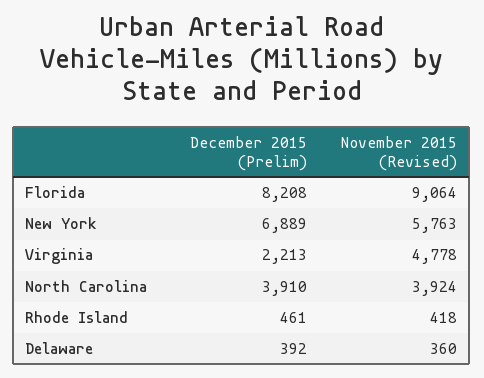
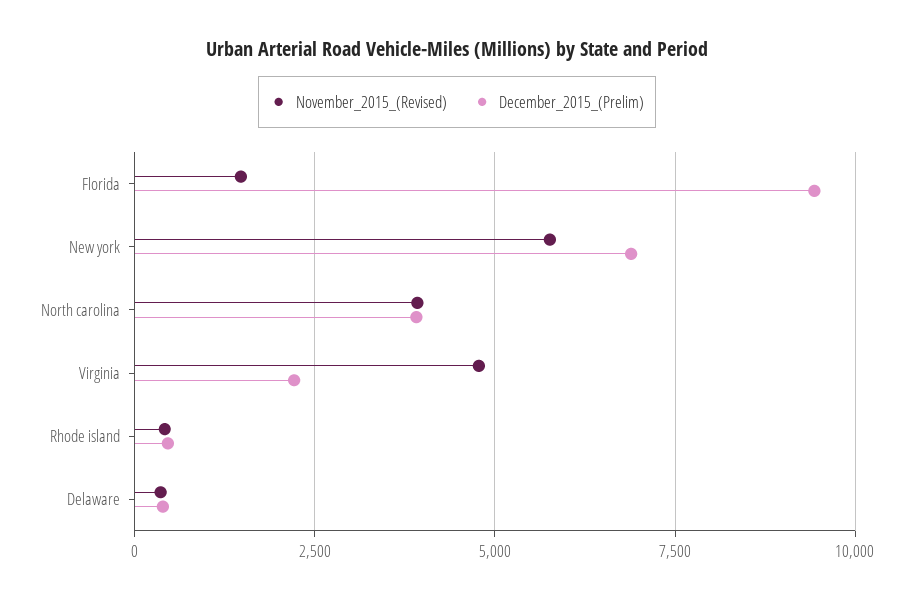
  {
    "December 2015 (Prelim)": {
-     "Florida": 8208,
+     "Florida": 9500,
      "New York": 6889,
      "Virginia": 2213,
      "North Carolina": 3910,
      "Rhode Island": 461,
      "Delaware": 392
    },
    "November 2015 (Revised)": {
-     "Florida": 9064,
+     "Florida": 1500,
      "New York": 5763,
      "Virginia": 4778,
      "North Carolina": 3924,
      "Rhode Island": 418,
      "Delaware": 360
    }
  }

